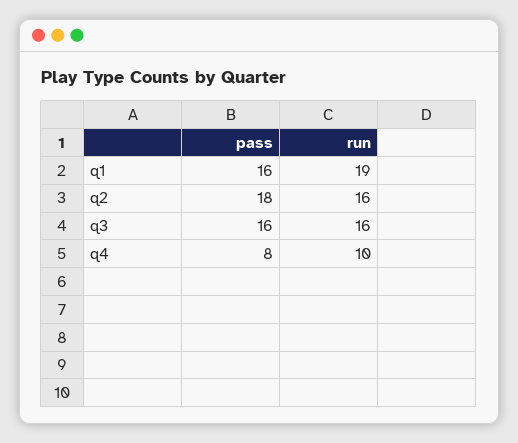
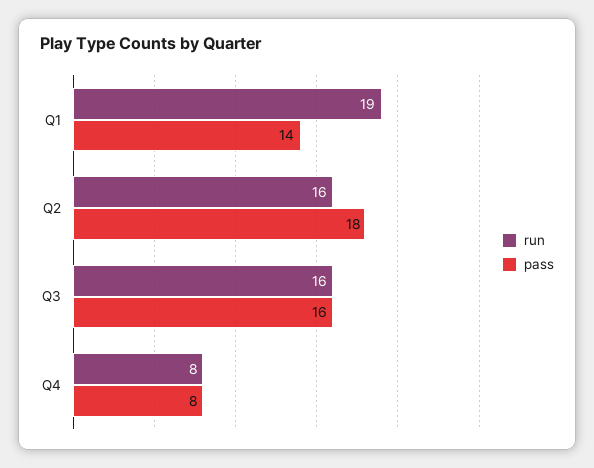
  {
    "pass": {
-     "q1": 16,
+     "q1": 14,
      "q2": 18,
      "q3": 16,
      "q4": 8
    },
    "run": {
      "q1": 19,
      "q2": 16,
      "q3": 16,
-     "q4": 10
+     "q4": 8
    }
  }

